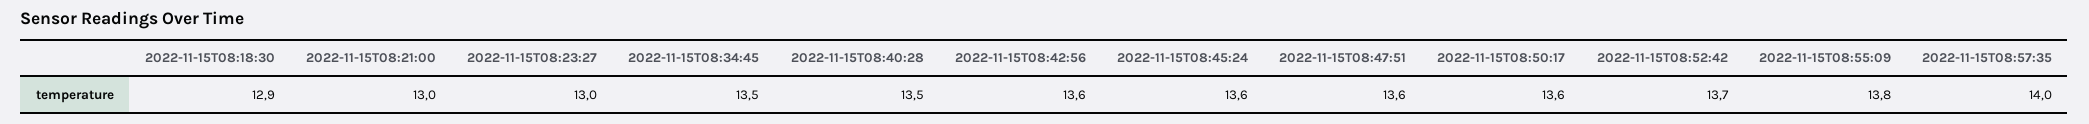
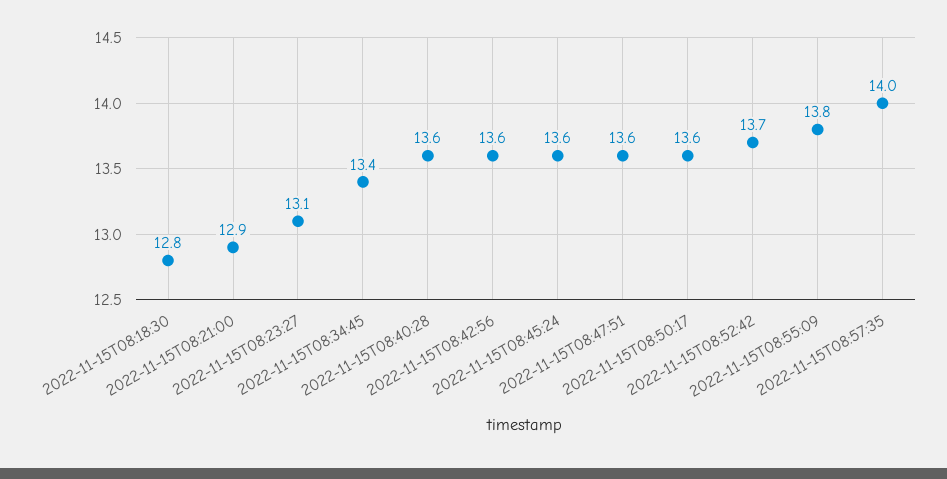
  {
-   "2022-11-15T08:18:30": 12.9,
+   "2022-11-15T08:18:30": 12.8,
-   "2022-11-15T08:21:00": 13,
+   "2022-11-15T08:21:00": 12.9,
-   "2022-11-15T08:23:27": 13,
+   "2022-11-15T08:23:27": 13.1,
-   "2022-11-15T08:34:45": 13.5,
+   "2022-11-15T08:34:45": 13.4,
-   "2022-11-15T08:40:28": 13.5,
+   "2022-11-15T08:40:28": 13.6,
    "2022-11-15T08:42:56": 13.6,
    "2022-11-15T08:45:24": 13.6,
    "2022-11-15T08:47:51": 13.6,
    "2022-11-15T08:50:17": 13.6,
    "2022-11-15T08:52:42": 13.7,
    "2022-11-15T08:55:09": 13.8,
    "2022-11-15T08:57:35": 14
  }

